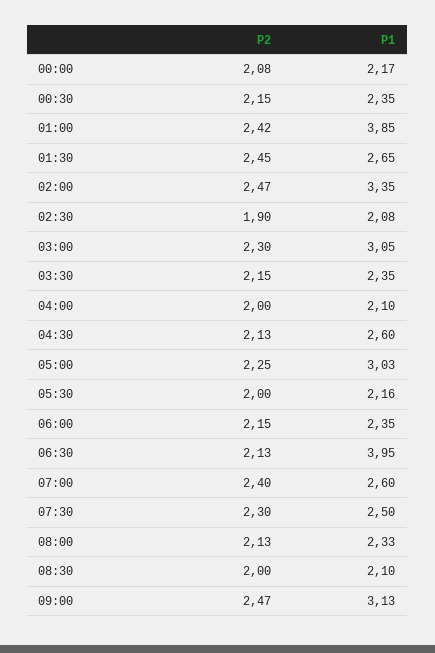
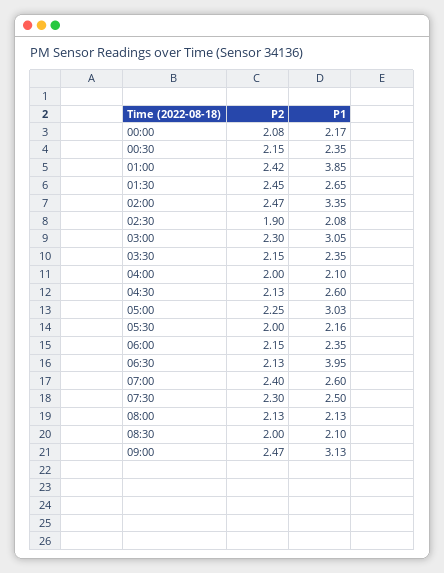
  {
    "P2": {
      "00:00": 2.08,
      "00:30": 2.15,
      "01:00": 2.42,
      "01:30": 2.45,
      "02:00": 2.47,
      "02:30": 1.9,
      "03:00": 2.3,
      "03:30": 2.15,
      "04:00": 2,
      "04:30": 2.13,
      "05:00": 2.25,
      "05:30": 2,
      "06:00": 2.15,
      "06:30": 2.13,
      "07:00": 2.4,
      "07:30": 2.3,
      "08:00": 2.13,
      "08:30": 2,
      "09:00": 2.47
    },
    "P1": {
      "00:00": 2.17,
      "00:30": 2.35,
      "01:00": 3.85,
      "01:30": 2.65,
      "02:00": 3.35,
      "02:30": 2.08,
      "03:00": 3.05,
      "03:30": 2.35,
      "04:00": 2.1,
      "04:30": 2.6,
      "05:00": 3.03,
      "05:30": 2.16,
      "06:00": 2.35,
      "06:30": 3.95,
      "07:00": 2.6,
      "07:30": 2.5,
-     "08:00": 2.33,
+     "08:00": 2.13,
      "08:30": 2.1,
      "09:00": 3.13
    }
  }

